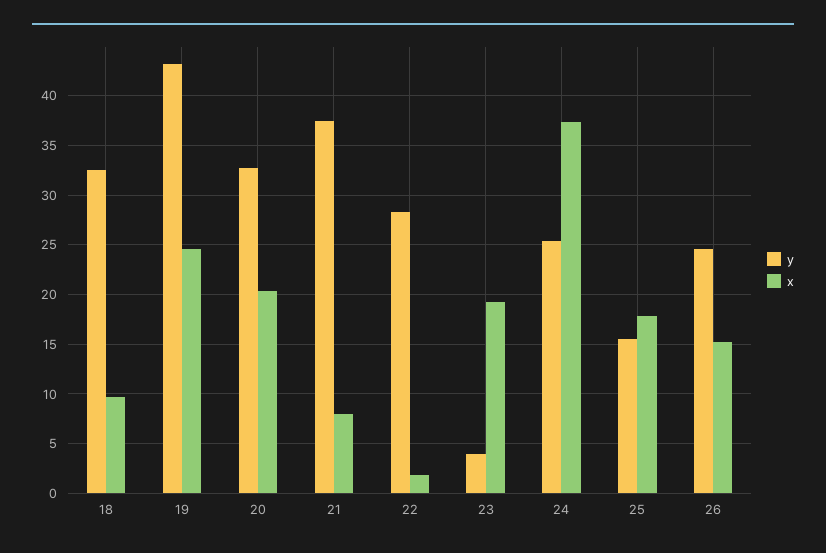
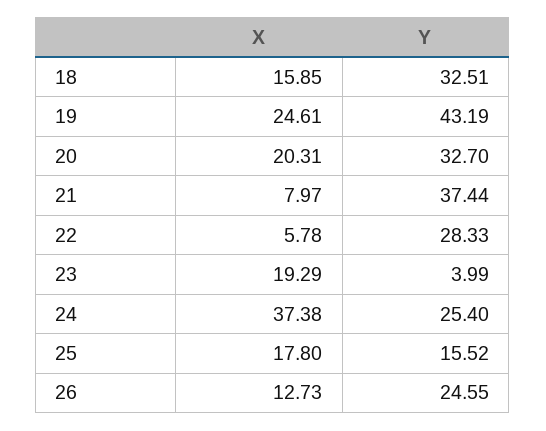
  {
    "y": {
      "18": 32.51,
      "19": 43.19,
      "20": 32.7,
      "21": 37.44,
      "22": 28.33,
      "23": 3.99,
      "24": 25.4,
      "25": 15.52,
      "26": 24.55
    },
    "x": {
-     "18": 10,
+     "18": 15.85,
      "19": 24.61,
      "20": 20.31,
      "21": 7.97,
-     "22": 2,
+     "22": 5.78,
      "23": 19.29,
      "24": 37.38,
      "25": 17.8,
-     "26": 15
+     "26": 12.73
    }
  }

